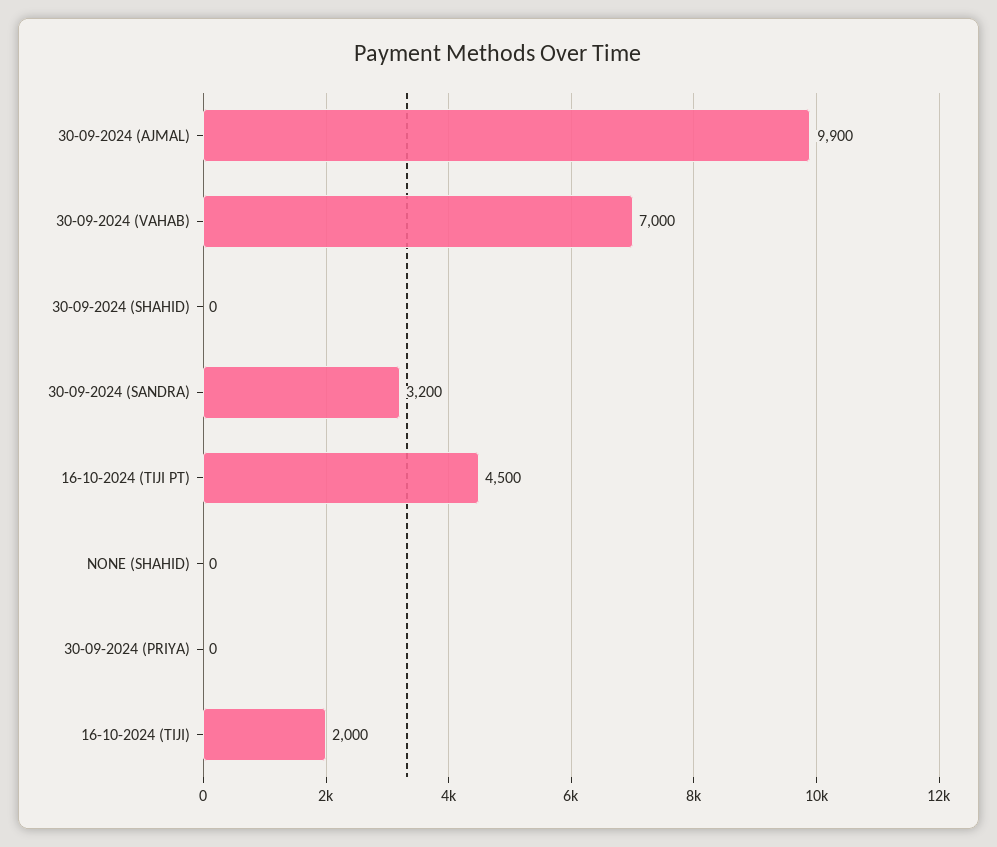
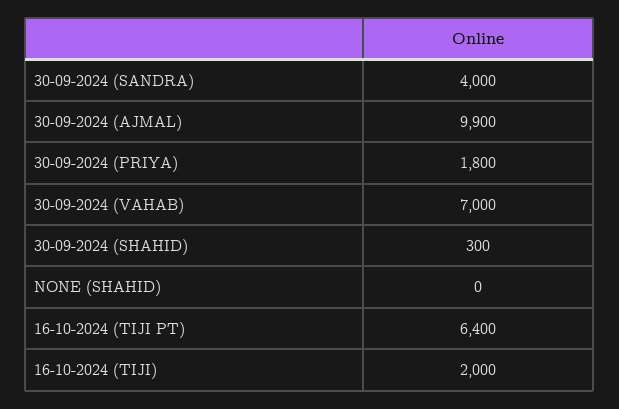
  {
    "30-09-2024 (AJMAL)": 9900,
    "30-09-2024 (VAHAB)": 7000,
-   "30-09-2024 (SHAHID)": 0,
+   "30-09-2024 (SHAHID)": 300,
-   "30-09-2024 (SANDRA)": 3200,
+   "30-09-2024 (SANDRA)": 4000,
-   "16-10-2024 (TIJI PT)": 4500,
+   "16-10-2024 (TIJI PT)": 6400,
    "NONE (SHAHID)": 0,
-   "30-09-2024 (PRIYA)": 0,
+   "30-09-2024 (PRIYA)": 1800,
    "16-10-2024 (TIJI)": 2000
  }

